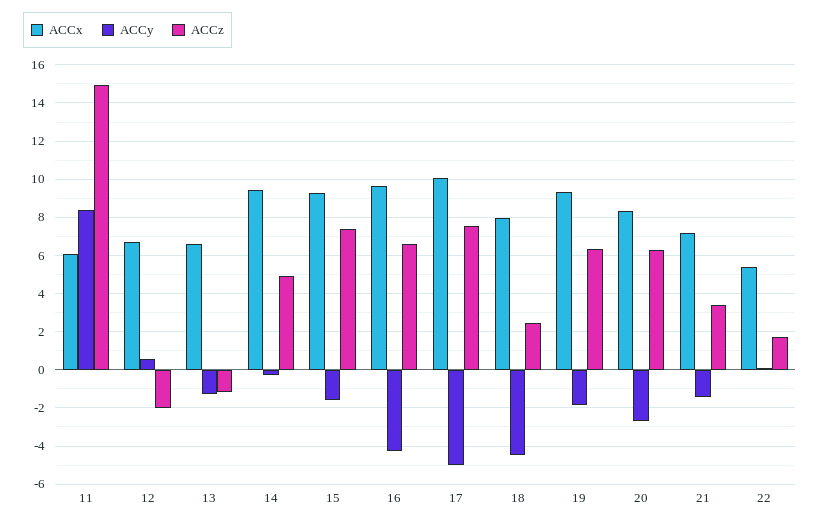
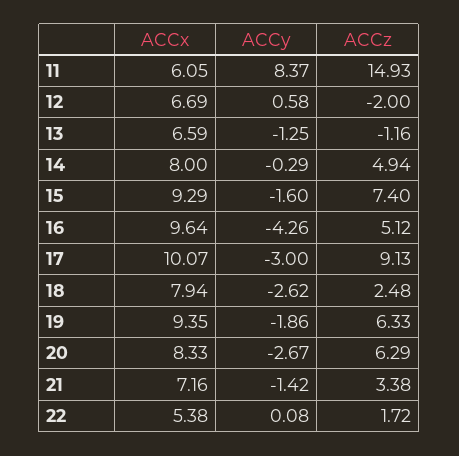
  {
    "ACCx": {
      "11": 6.05,
      "12": 6.69,
      "13": 6.59,
-     "14": 9.5,
+     "14": 8,
      "15": 9.29,
      "16": 9.64,
      "17": 10.07,
      "18": 7.94,
      "19": 9.35,
      "20": 8.33,
      "21": 7.16,
      "22": 5.38
    },
    "ACCy": {
      "11": 8.37,
      "12": 0.58,
      "13": -1.25,
      "14": -0.29,
      "15": -1.6,
      "16": -4.26,
-     "17": -5,
+     "17": -3,
-     "18": -4.5,
+     "18": -2.62,
      "19": -1.86,
      "20": -2.67,
      "21": -1.42,
      "22": 0.08
    },
    "ACCz": {
      "11": 14.93,
      "12": -2,
      "13": -1.16,
      "14": 4.94,
      "15": 7.4,
-     "16": 6.5,
+     "16": 5.12,
-     "17": 7.5,
+     "17": 9.13,
      "18": 2.48,
      "19": 6.33,
      "20": 6.29,
      "21": 3.38,
      "22": 1.72
    }
  }

